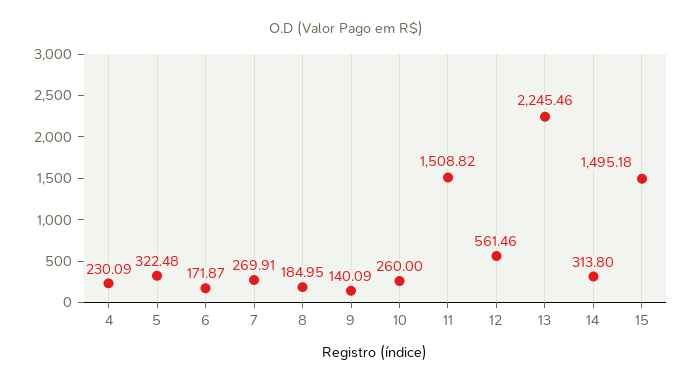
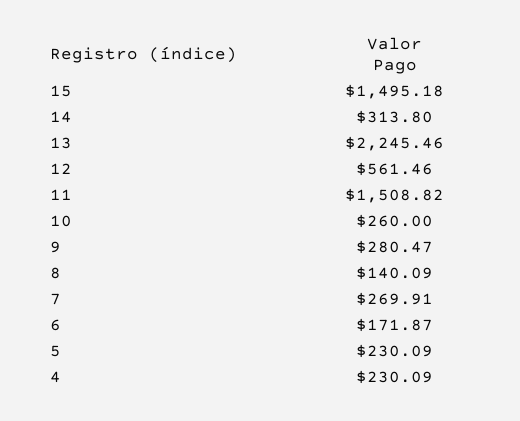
  {
    "4": 230.09,
-   "5": 322.48,
+   "5": 230.09,
    "6": 171.87,
    "7": 269.91,
-   "8": 184.95,
+   "8": 140.09,
-   "9": 140.09,
+   "9": 280.47,
    "10": 260,
    "11": 1508.82,
    "12": 561.46,
    "13": 2245.46,
    "14": 313.8,
    "15": 1495.18
  }

